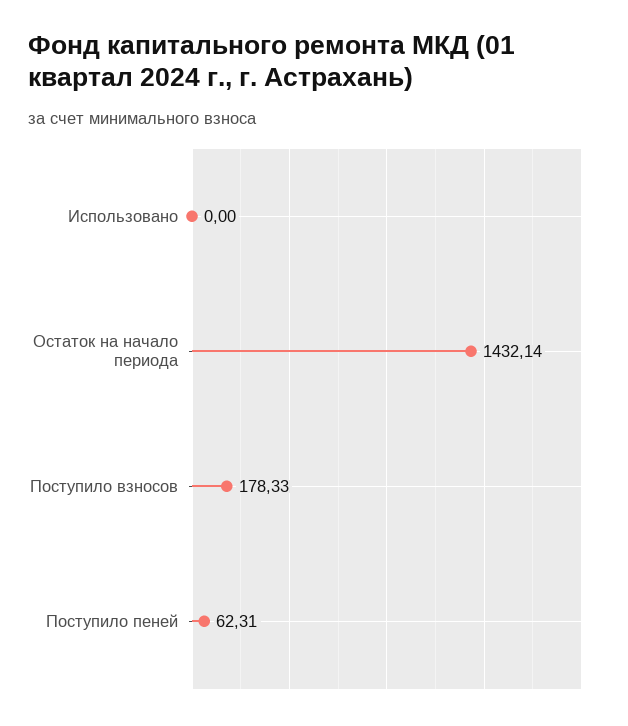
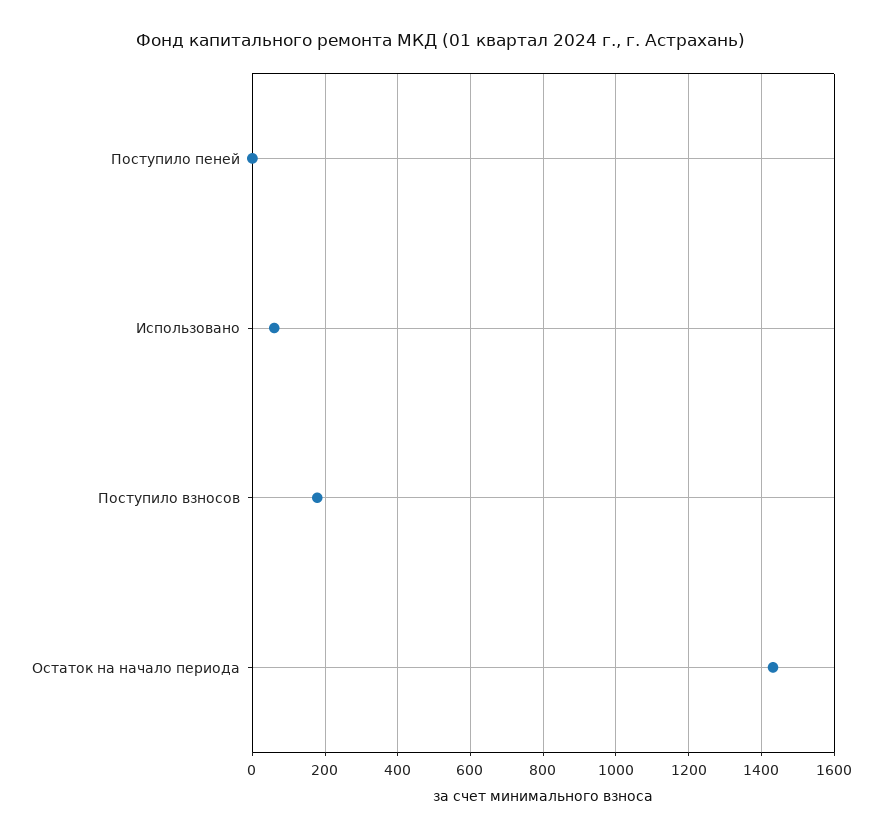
  {
-   "Использовано": 0,
+   "Использовано": 60,
    "Остаток на начало периода": 1432.14,
    "Поступило взносов": 178.33,
-   "Поступило пеней": 62.31
+   "Поступило пеней": 0
  }

